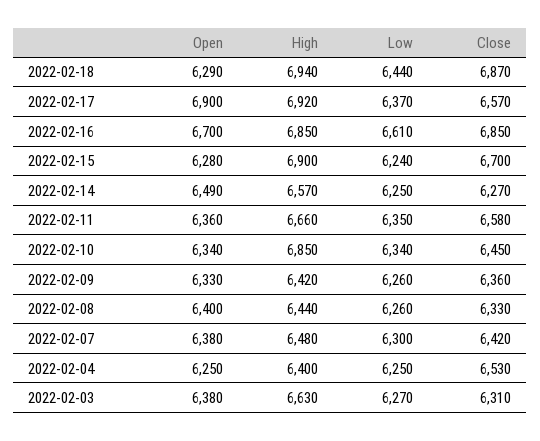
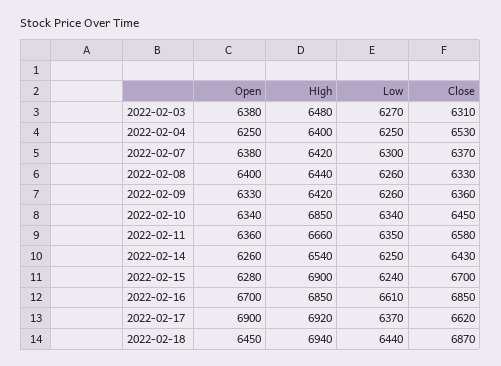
  {
    "Open": {
-     "2022-02-18": 6290,
+     "2022-02-18": 6450,
      "2022-02-17": 6900,
      "2022-02-16": 6700,
      "2022-02-15": 6280,
-     "2022-02-14": 6490,
+     "2022-02-14": 6260,
      "2022-02-11": 6360,
      "2022-02-10": 6340,
      "2022-02-09": 6330,
      "2022-02-08": 6400,
      "2022-02-07": 6380,
      "2022-02-04": 6250,
      "2022-02-03": 6380
    },
    "High": {
      "2022-02-18": 6940,
      "2022-02-17": 6920,
      "2022-02-16": 6850,
      "2022-02-15": 6900,
-     "2022-02-14": 6570,
+     "2022-02-14": 6540,
      "2022-02-11": 6660,
      "2022-02-10": 6850,
      "2022-02-09": 6420,
      "2022-02-08": 6440,
-     "2022-02-07": 6480,
+     "2022-02-07": 6420,
      "2022-02-04": 6400,
-     "2022-02-03": 6630
+     "2022-02-03": 6480
    },
    "Low": {
      "2022-02-18": 6440,
      "2022-02-17": 6370,
      "2022-02-16": 6610,
      "2022-02-15": 6240,
      "2022-02-14": 6250,
      "2022-02-11": 6350,
      "2022-02-10": 6340,
      "2022-02-09": 6260,
      "2022-02-08": 6260,
      "2022-02-07": 6300,
      "2022-02-04": 6250,
      "2022-02-03": 6270
    },
    "Close": {
      "2022-02-18": 6870,
-     "2022-02-17": 6570,
+     "2022-02-17": 6620,
      "2022-02-16": 6850,
      "2022-02-15": 6700,
-     "2022-02-14": 6270,
+     "2022-02-14": 6430,
      "2022-02-11": 6580,
      "2022-02-10": 6450,
      "2022-02-09": 6360,
      "2022-02-08": 6330,
-     "2022-02-07": 6420,
+     "2022-02-07": 6370,
      "2022-02-04": 6530,
      "2022-02-03": 6310
    }
  }

